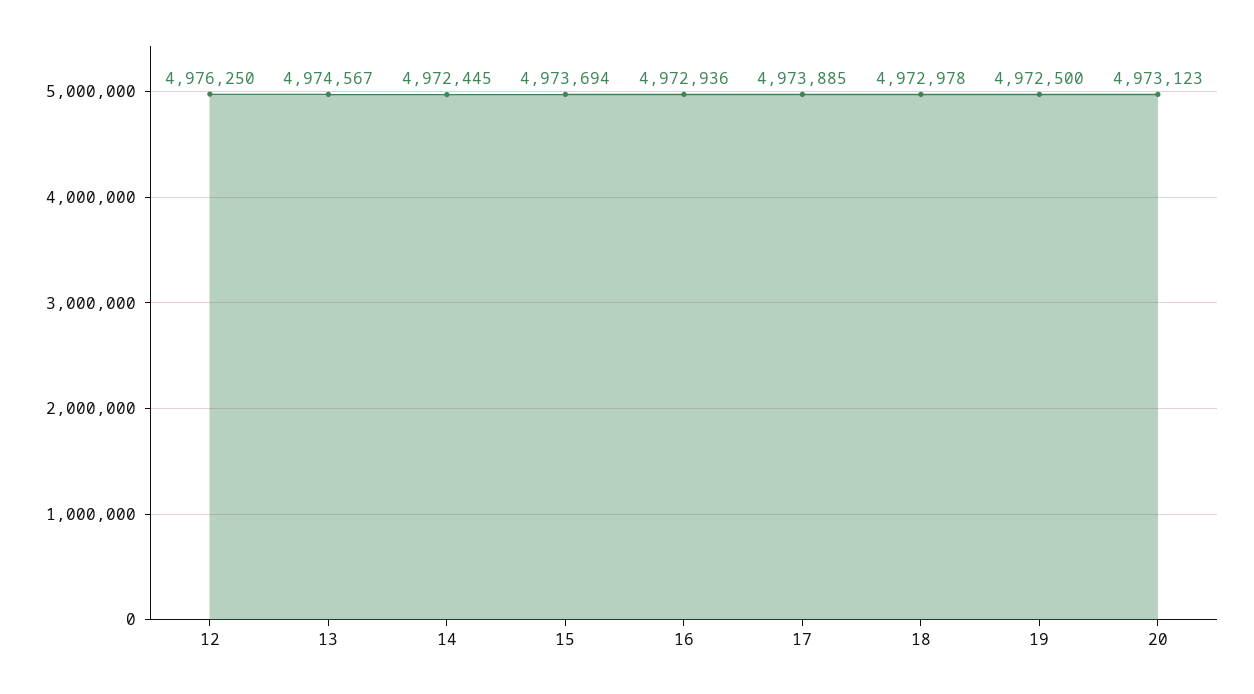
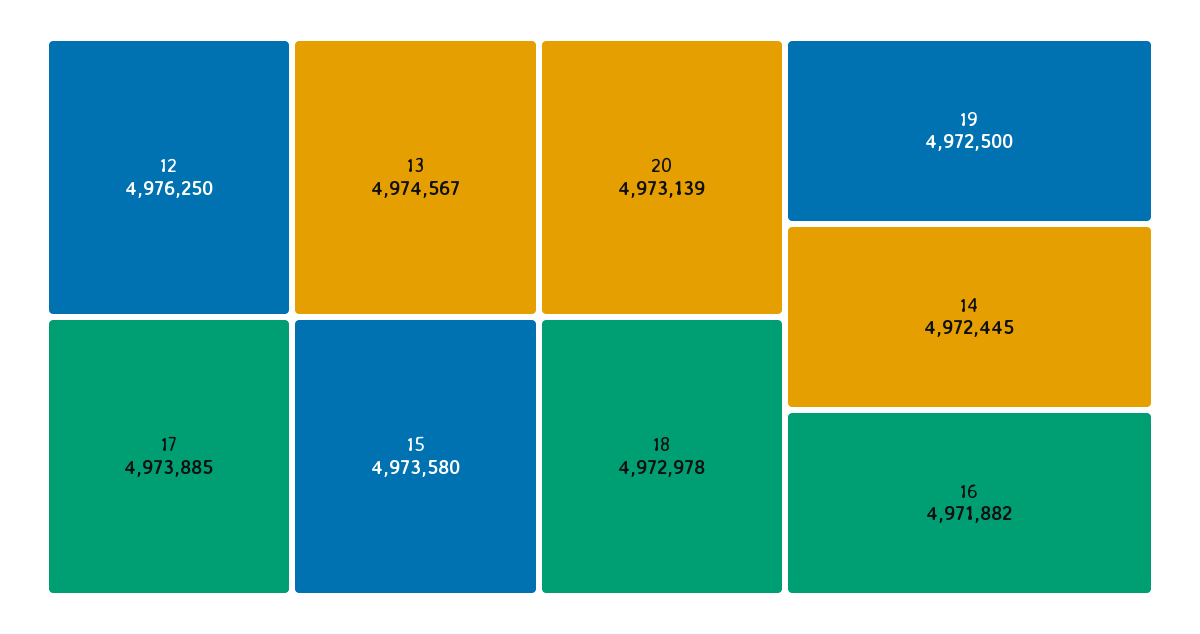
  {
    "12": 4976250,
    "13": 4974567,
    "14": 4972445,
-   "15": 4973694,
+   "15": 4973580,
-   "16": 4972936,
+   "16": 4971882,
    "17": 4973885,
    "18": 4972978,
    "19": 4972500,
-   "20": 4973123
+   "20": 4973139
  }

